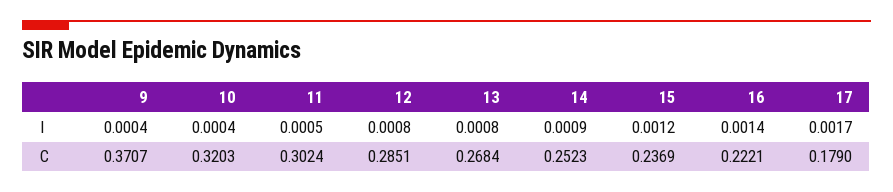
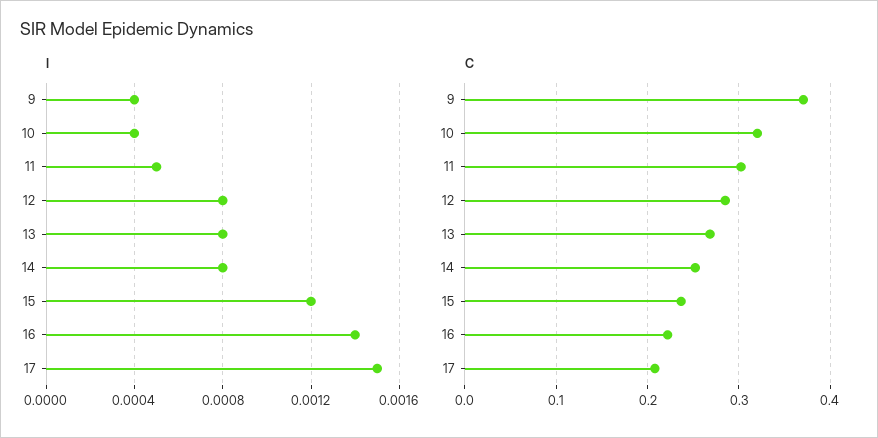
  {
    "I": {
      "9": 0.0004,
      "10": 0.0004,
      "11": 0.0005,
      "12": 0.0008,
      "13": 0.0008,
-     "14": 0.0009,
+     "14": 0.0008,
      "15": 0.0012,
      "16": 0.0014,
-     "17": 0.0017
+     "17": 0.0015
    },
    "C": {
      "9": 0.3707,
      "10": 0.3203,
      "11": 0.3024,
      "12": 0.2851,
      "13": 0.2684,
      "14": 0.2523,
      "15": 0.2369,
      "16": 0.2221,
-     "17": 0.179
+     "17": 0.21
    }
  }

